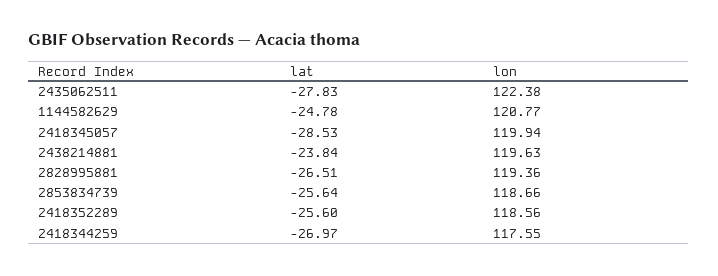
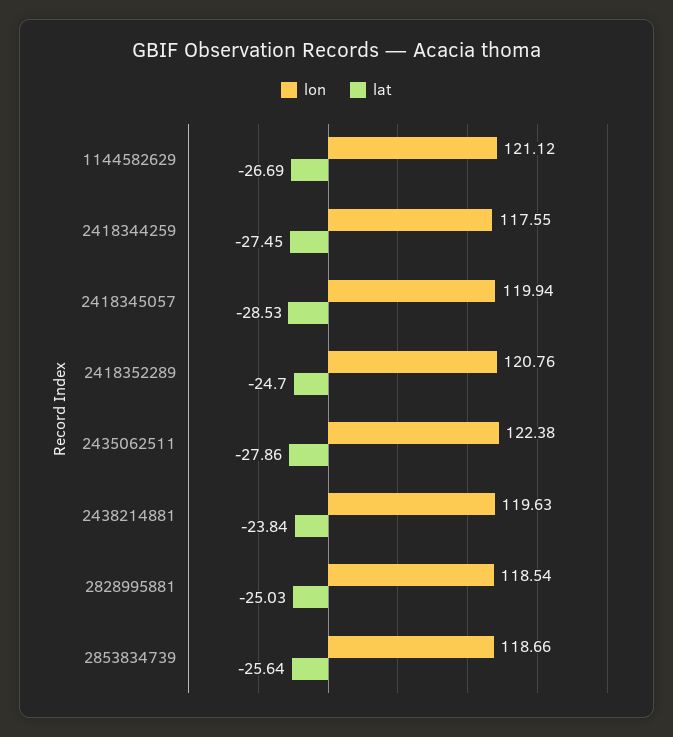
  {
    "lat": {
-     "2435062511": -27.83,
+     "2435062511": -27.86,
-     "1144582629": -24.78,
+     "1144582629": -26.69,
      "2418345057": -28.53,
      "2438214881": -23.84,
-     "2828995881": -26.51,
+     "2828995881": -25.03,
      "2853834739": -25.64,
-     "2418352289": -25.6,
+     "2418352289": -24.7,
-     "2418344259": -26.97
+     "2418344259": -27.45
    },
    "lon": {
      "2435062511": 122.38,
-     "1144582629": 120.77,
+     "1144582629": 121.12,
      "2418345057": 119.94,
      "2438214881": 119.63,
-     "2828995881": 119.36,
+     "2828995881": 118.54,
      "2853834739": 118.66,
-     "2418352289": 118.56,
+     "2418352289": 120.76,
      "2418344259": 117.55
    }
  }

